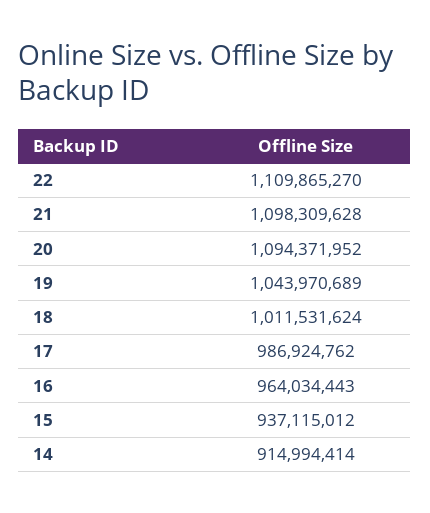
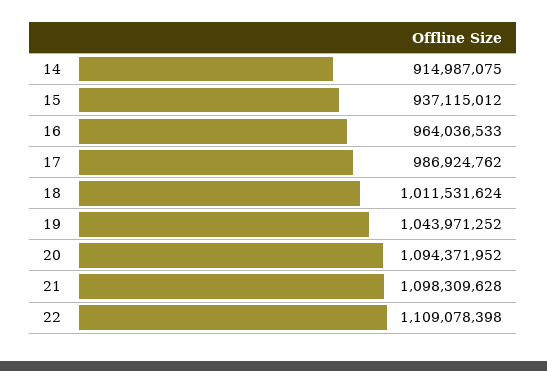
  {
-   "22": 1109865270,
+   "22": 1109078398,
    "21": 1098309628,
    "20": 1094371952,
-   "19": 1043970689,
+   "19": 1043971252,
    "18": 1011531624,
    "17": 986924762,
-   "16": 964034443,
+   "16": 964036533,
    "15": 937115012,
-   "14": 914994414
+   "14": 914987075
  }

